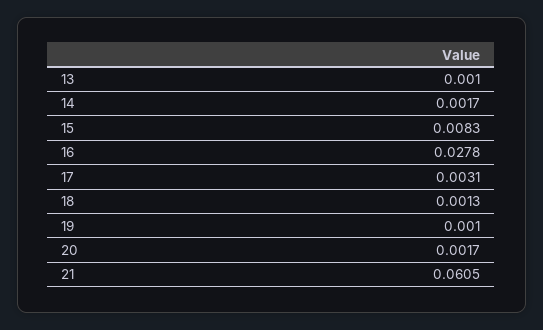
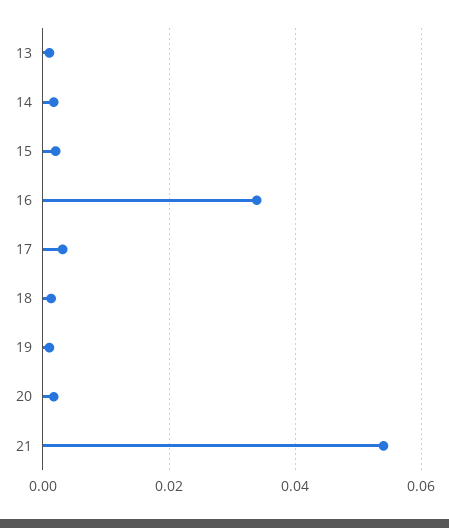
  {
    "13": 0.001,
    "14": 0.0017,
-   "15": 0.0083,
+   "15": 0.002,
-   "16": 0.0278,
+   "16": 0.034,
    "17": 0.0031,
    "18": 0.0013,
    "19": 0.001,
    "20": 0.0017,
-   "21": 0.0605
+   "21": 0.054
  }

